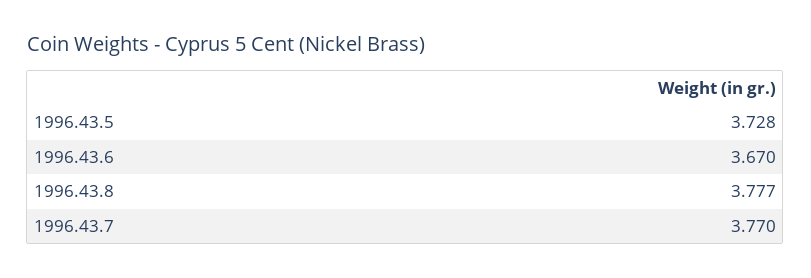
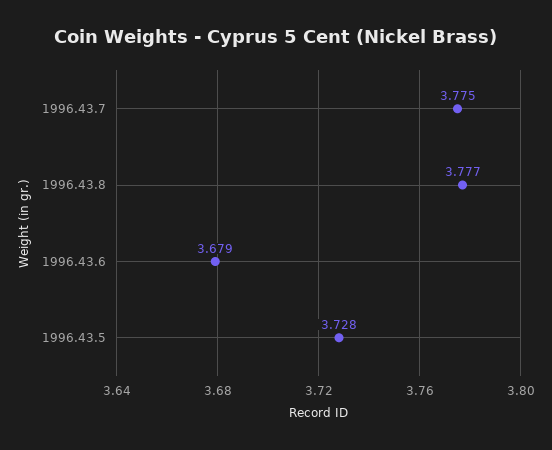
  {
    "1996.43.5": 3.728,
-   "1996.43.6": 3.67,
+   "1996.43.6": 3.679,
    "1996.43.8": 3.777,
-   "1996.43.7": 3.77
+   "1996.43.7": 3.775
  }

